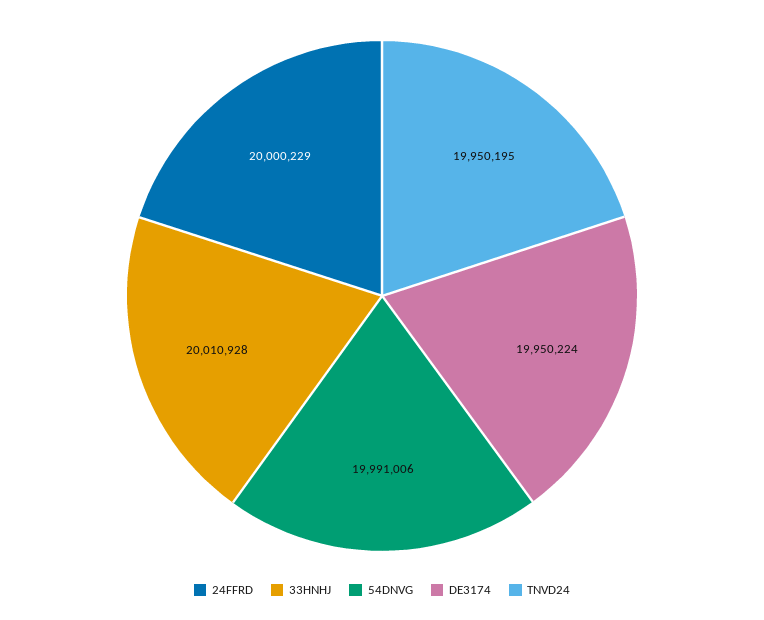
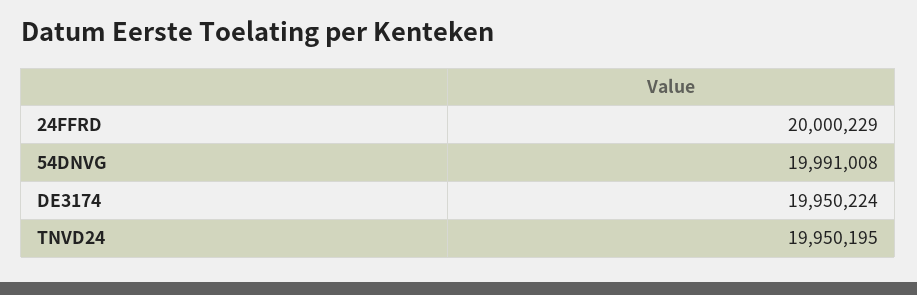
  {
    "24FFRD": 20000229,
-   "33HNHJ": 20010928,
-   "54DNVG": 19991006,
+   "54DNVG": 19991008,
    "DE3174": 19950224,
    "TNVD24": 19950195
  }

